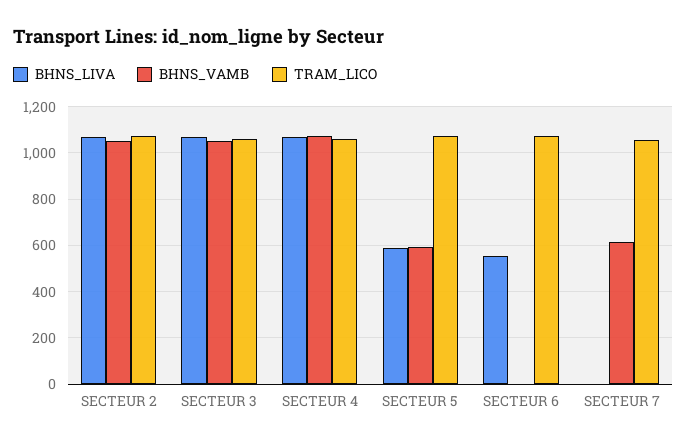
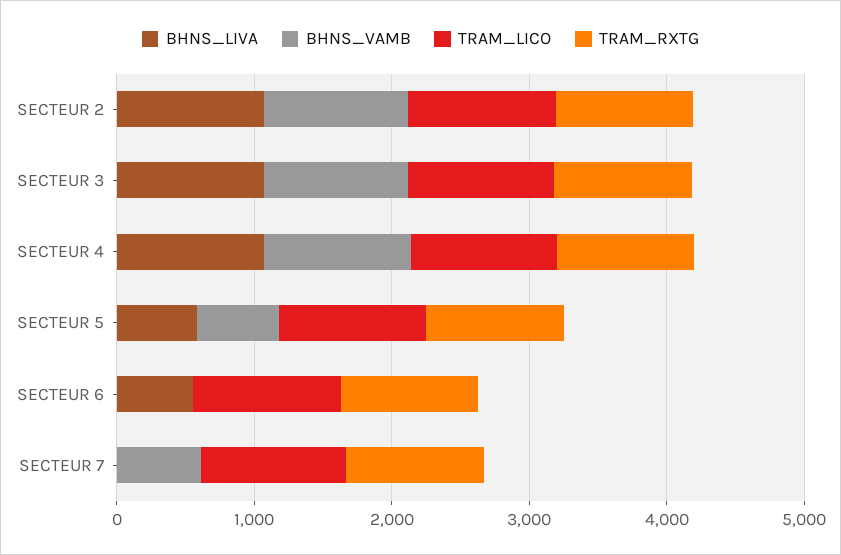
  {
    "BHNS_LIVA": {
      "SECTEUR 2": 1050,
      "SECTEUR 3": 1050,
      "SECTEUR 4": 1050,
      "SECTEUR 5": 600,
      "SECTEUR 6": 550,
      "SECTEUR 7": 0
    },
    "BHNS_VAMB": {
      "SECTEUR 2": 1050,
      "SECTEUR 3": 1050,
      "SECTEUR 4": 1050,
      "SECTEUR 5": 600,
      "SECTEUR 6": 0,
      "SECTEUR 7": 600
    },
    "TRAM_LICO": {
      "SECTEUR 2": 1050,
      "SECTEUR 3": 1050,
      "SECTEUR 4": 1050,
      "SECTEUR 5": 1050,
      "SECTEUR 6": 1050,
      "SECTEUR 7": 1050
-   }
+   },
+   "TRAM_RXTG": {
+     "SECTEUR 2": 1000,
+     "SECTEUR 3": 1000,
+     "SECTEUR 4": 1000,
+     "SECTEUR 5": 1000,
+     "SECTEUR 6": 1000,
+     "SECTEUR 7": 1000
+   }
  }

